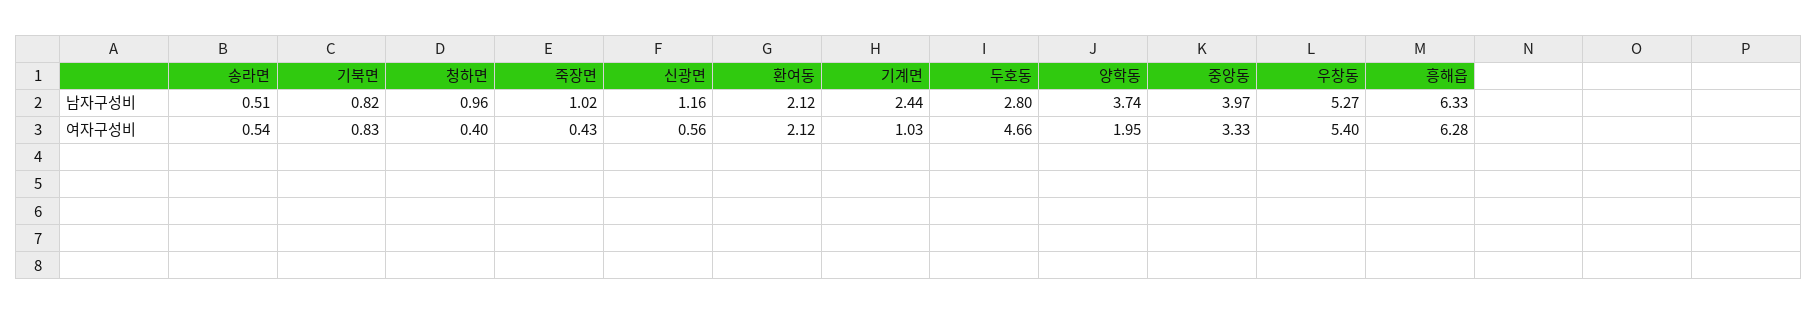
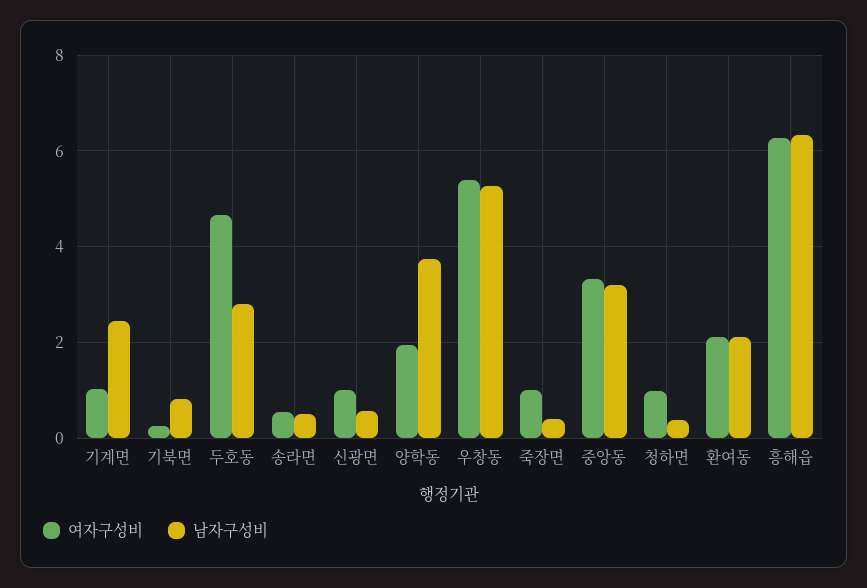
  {
    "남자구성비": {
      "송라면": 0.51,
      "기북면": 0.82,
-     "청하면": 0.96,
+     "청하면": 0.4,
-     "죽장면": 1.02,
+     "죽장면": 0.4,
-     "신광면": 1.16,
+     "신광면": 0.6,
      "환여동": 2.12,
      "기계면": 2.44,
      "두호동": 2.8,
      "양학동": 3.74,
-     "중앙동": 3.97,
+     "중앙동": 3.2,
      "우창동": 5.27,
      "흥해읍": 6.33
    },
    "여자구성비": {
      "송라면": 0.54,
-     "기북면": 0.83,
+     "기북면": 0.2,
-     "청하면": 0.4,
+     "청하면": 1,
-     "죽장면": 0.43,
+     "죽장면": 1,
-     "신광면": 0.56,
+     "신광면": 1,
      "환여동": 2.12,
      "기계면": 1.03,
      "두호동": 4.66,
      "양학동": 1.95,
      "중앙동": 3.33,
      "우창동": 5.4,
      "흥해읍": 6.28
    }
  }

